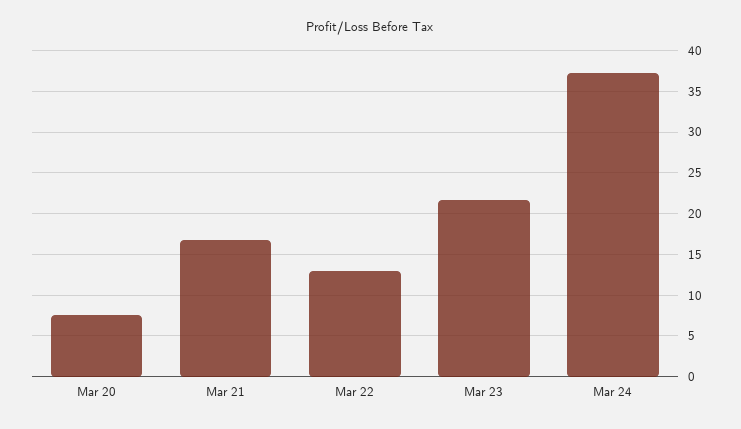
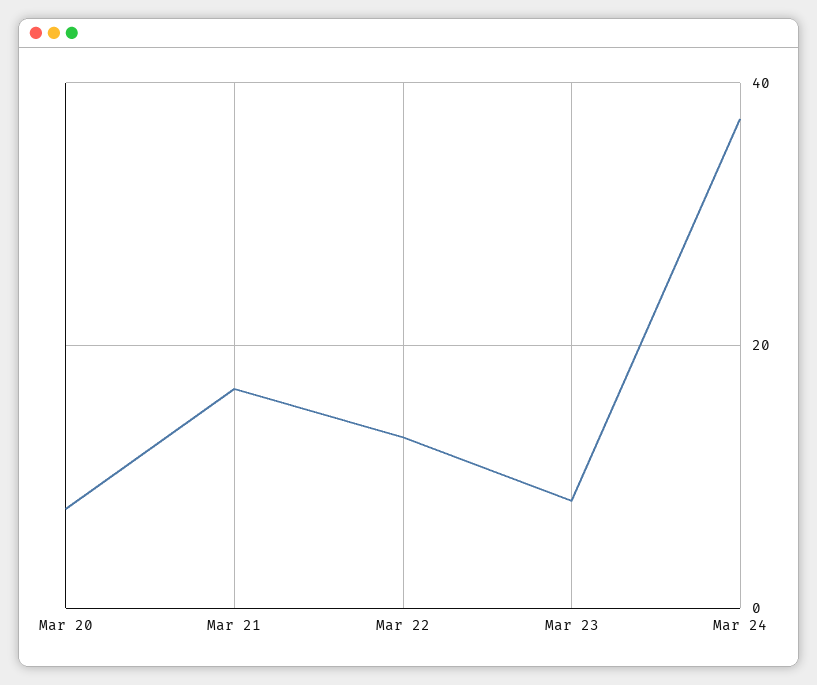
  {
    "Mar 20": 8,
    "Mar 21": 17,
    "Mar 22": 13,
-   "Mar 23": 22,
+   "Mar 23": 8,
    "Mar 24": 37
  }

